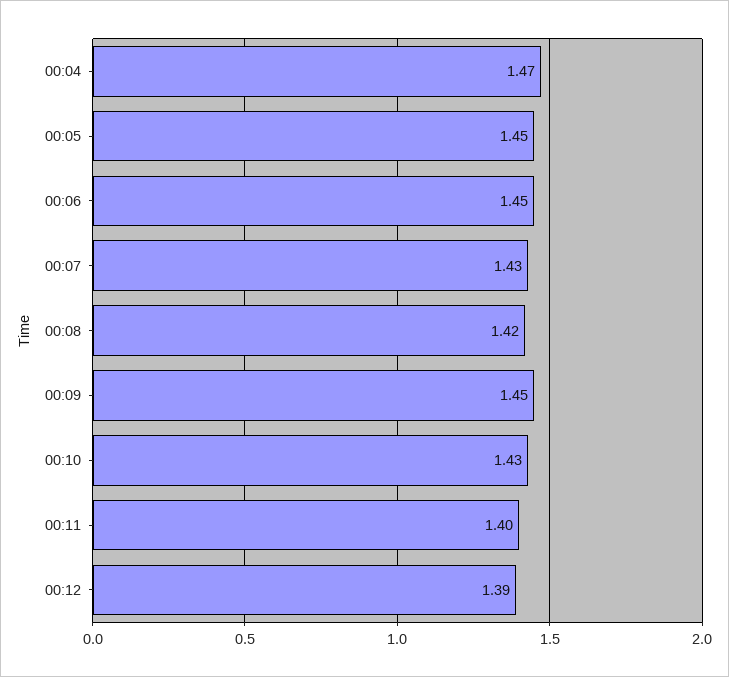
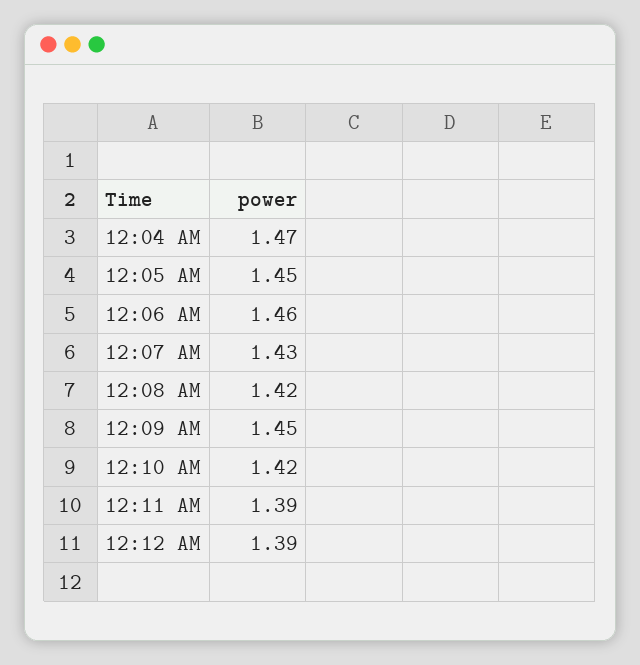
  {
    "00:04": 1.47,
    "00:05": 1.45,
-   "00:06": 1.45,
+   "00:06": 1.46,
    "00:07": 1.43,
    "00:08": 1.42,
    "00:09": 1.45,
-   "00:10": 1.43,
+   "00:10": 1.42,
-   "00:11": 1.4,
+   "00:11": 1.39,
    "00:12": 1.39
  }

